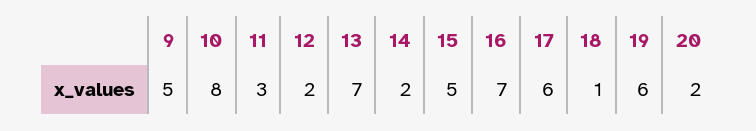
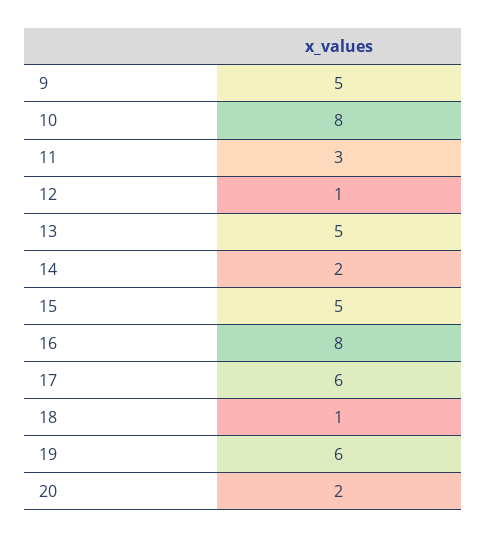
  {
    "9": 5,
    "10": 8,
    "11": 3,
-   "12": 2,
+   "12": 1,
-   "13": 7,
+   "13": 5,
    "14": 2,
    "15": 5,
-   "16": 7,
+   "16": 8,
    "17": 6,
    "18": 1,
    "19": 6,
    "20": 2
  }

